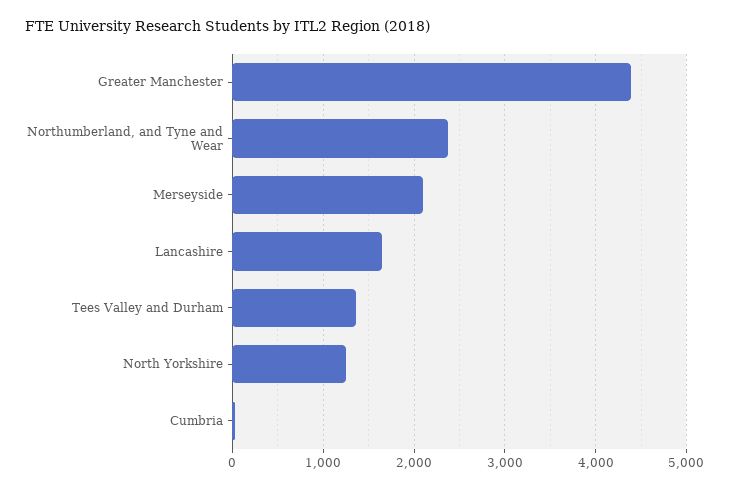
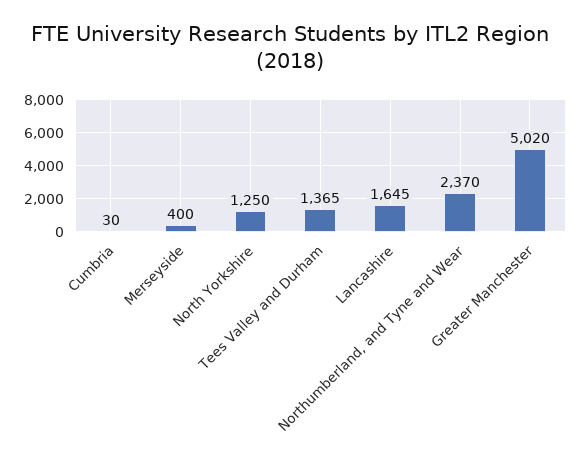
  {
-   "Greater Manchester": 4400,
+   "Greater Manchester": 5020,
    "Northumberland, and Tyne and Wear": 2370,
-   "Merseyside": 2100,
+   "Merseyside": 400,
    "Lancashire": 1645,
    "Tees Valley and Durham": 1365,
    "North Yorkshire": 1250,
    "Cumbria": 30
  }

